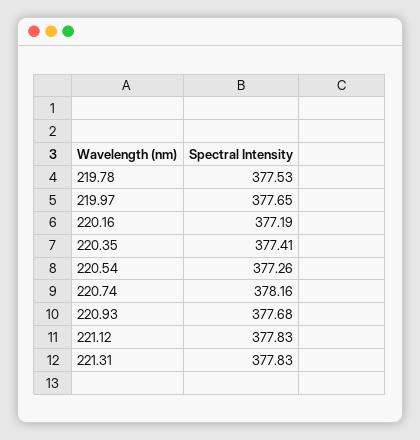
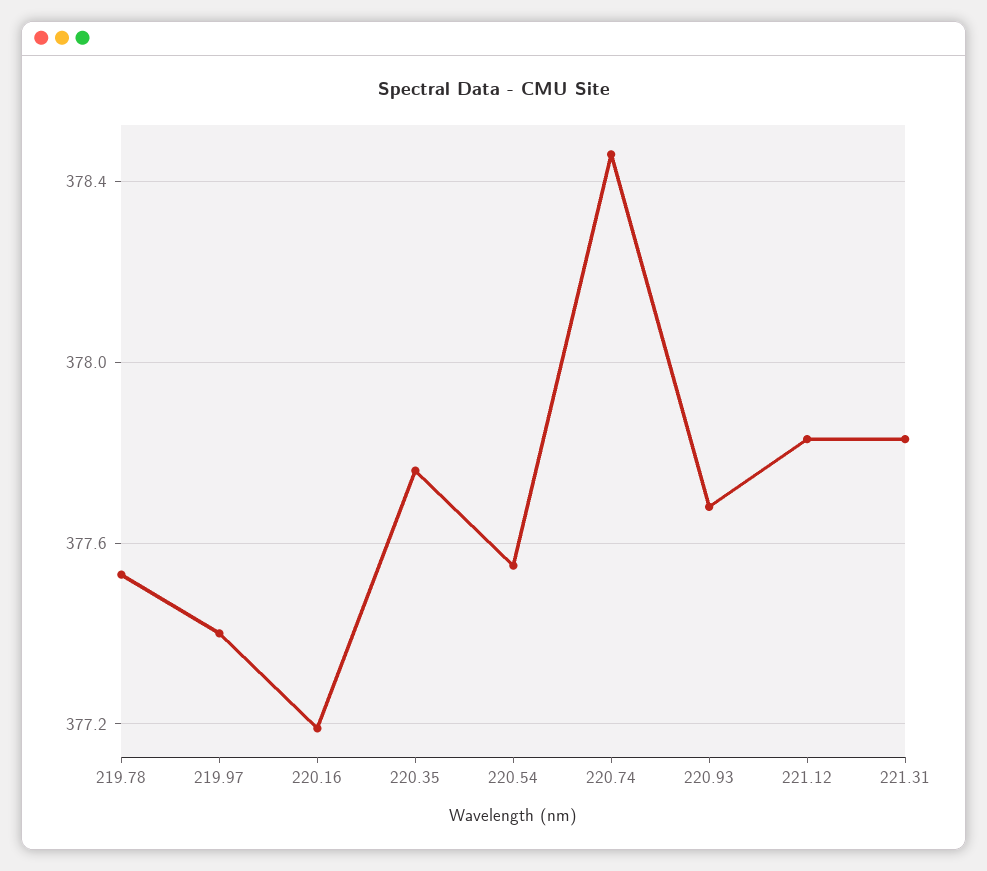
  {
    "219.78": 377.53,
-   "219.97": 377.65,
+   "219.97": 377.4,
    "220.16": 377.19,
-   "220.35": 377.41,
+   "220.35": 377.75,
-   "220.54": 377.26,
+   "220.54": 377.55,
-   "220.74": 378.16,
+   "220.74": 378.45,
    "220.93": 377.68,
    "221.12": 377.83,
    "221.31": 377.83
  }

